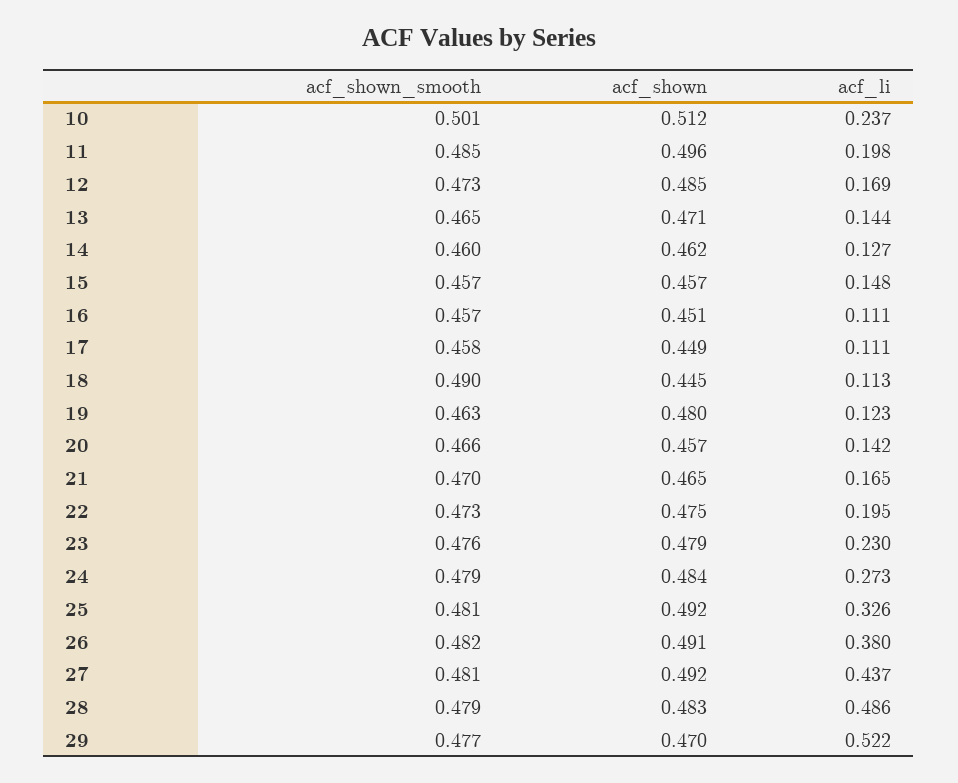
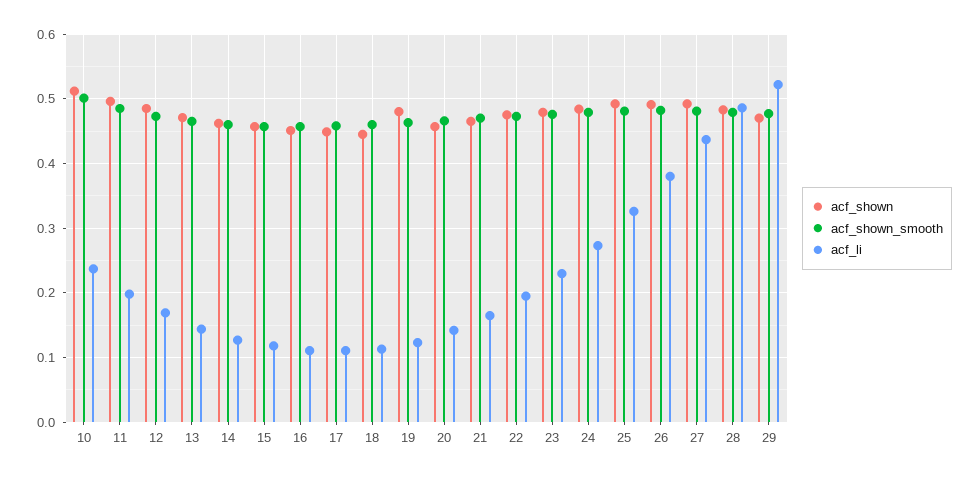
  {
    "acf_shown_smooth": {
      "10": 0.501,
      "11": 0.485,
      "12": 0.473,
      "13": 0.465,
      "14": 0.46,
      "15": 0.457,
      "16": 0.457,
      "17": 0.458,
-     "18": 0.49,
+     "18": 0.46,
      "19": 0.463,
      "20": 0.466,
      "21": 0.47,
      "22": 0.473,
      "23": 0.476,
      "24": 0.479,
      "25": 0.481,
      "26": 0.482,
      "27": 0.481,
      "28": 0.479,
      "29": 0.477
    },
    "acf_shown": {
      "10": 0.512,
      "11": 0.496,
      "12": 0.485,
      "13": 0.471,
      "14": 0.462,
      "15": 0.457,
      "16": 0.451,
      "17": 0.449,
      "18": 0.445,
      "19": 0.48,
      "20": 0.457,
      "21": 0.465,
      "22": 0.475,
      "23": 0.479,
      "24": 0.484,
      "25": 0.492,
      "26": 0.491,
      "27": 0.492,
      "28": 0.483,
      "29": 0.47
    },
    "acf_li": {
      "10": 0.237,
      "11": 0.198,
      "12": 0.169,
      "13": 0.144,
      "14": 0.127,
-     "15": 0.148,
+     "15": 0.12,
      "16": 0.111,
      "17": 0.111,
      "18": 0.113,
      "19": 0.123,
      "20": 0.142,
      "21": 0.165,
      "22": 0.195,
      "23": 0.23,
      "24": 0.273,
      "25": 0.326,
      "26": 0.38,
      "27": 0.437,
      "28": 0.486,
      "29": 0.522
    }
  }

